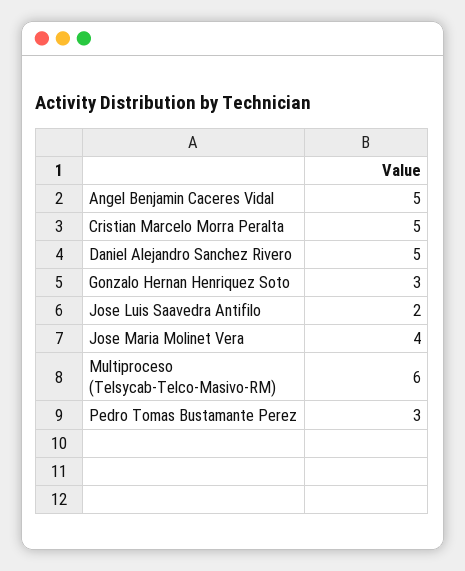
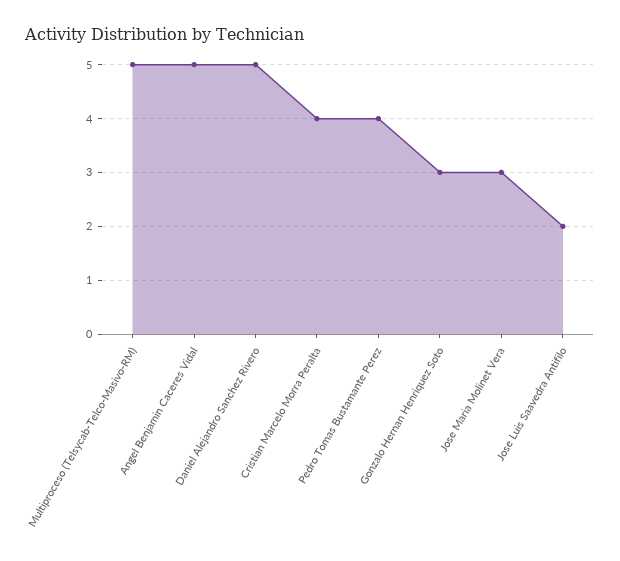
  {
    "Angel Benjamin Caceres Vidal": 5,
-   "Cristian Marcelo Morra Peralta": 5,
+   "Cristian Marcelo Morra Peralta": 4,
    "Daniel Alejandro Sanchez Rivero": 5,
    "Gonzalo Hernan Henriquez Soto": 3,
    "Jose Luis Saavedra Antifilo": 2,
-   "Jose Maria Molinet Vera": 4,
+   "Jose Maria Molinet Vera": 3,
-   "Multiproceso (Telsycab-Telco-Masivo-RM)": 6,
+   "Multiproceso (Telsycab-Telco-Masivo-RM)": 5,
-   "Pedro Tomas Bustamante Perez": 3
+   "Pedro Tomas Bustamante Perez": 4
  }

